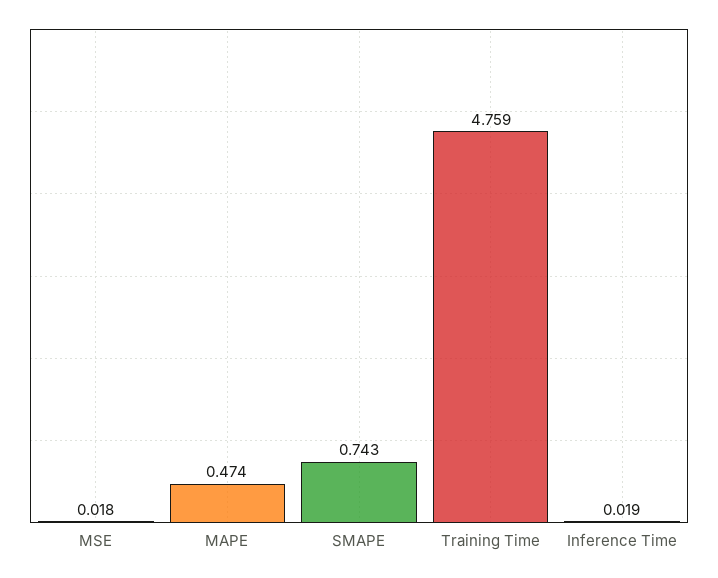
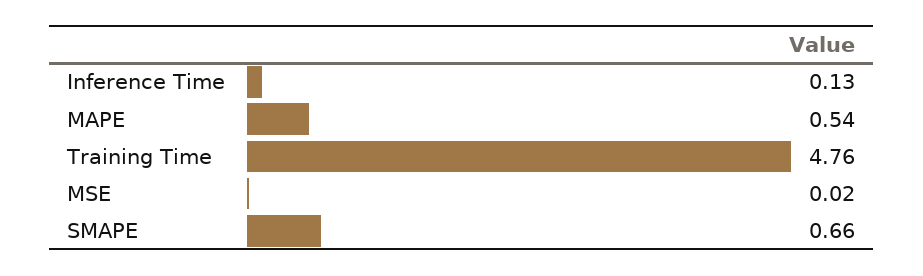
  {
    "MSE": 0.018,
-   "MAPE": 0.474,
+   "MAPE": 0.54,
-   "SMAPE": 0.743,
+   "SMAPE": 0.66,
    "Training Time": 4.759,
-   "Inference Time": 0.019
+   "Inference Time": 0.13
  }

